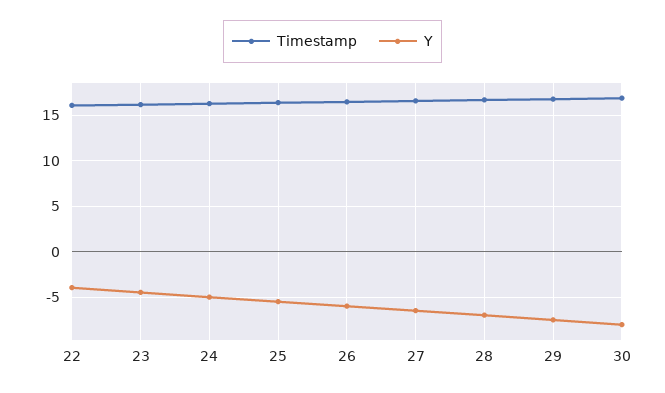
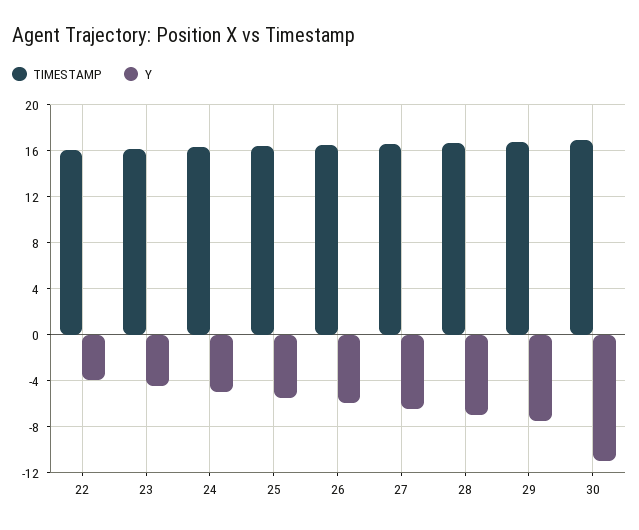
  {
    "Timestamp": {
      "22": 16,
      "23": 16,
      "24": 16,
      "25": 16,
      "26": 17,
      "27": 17,
      "28": 17,
      "29": 17,
      "30": 17
    },
    "Y": {
      "22": -4,
      "23": -4,
      "24": -5,
      "25": -5,
      "26": -6,
      "27": -6,
      "28": -7,
      "29": -7,
-     "30": -8
+     "30": -11
    }
  }

